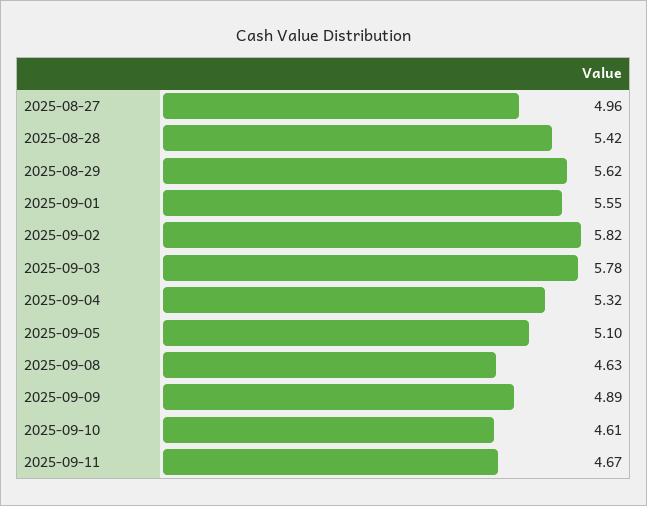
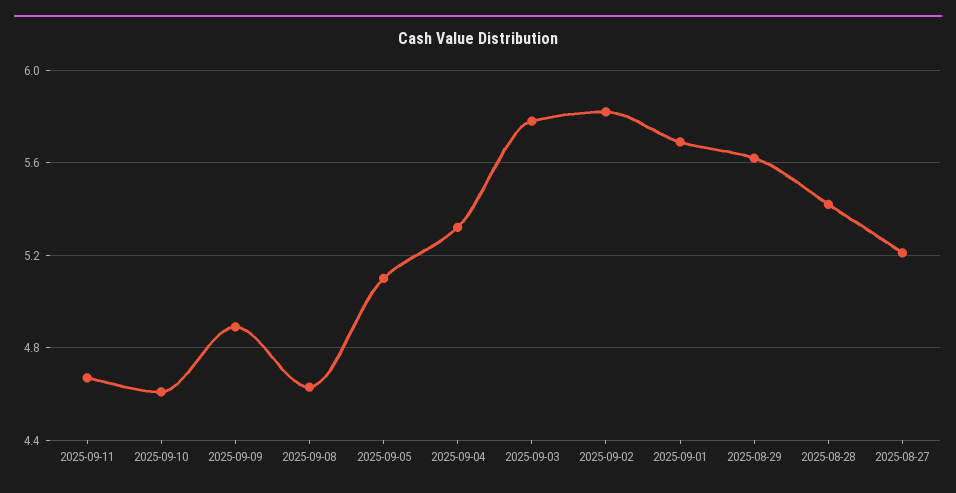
  {
-   "2025-08-27": 4.96,
+   "2025-08-27": 5.2,
    "2025-08-28": 5.42,
    "2025-08-29": 5.62,
-   "2025-09-01": 5.55,
+   "2025-09-01": 5.7,
    "2025-09-02": 5.82,
    "2025-09-03": 5.78,
    "2025-09-04": 5.32,
    "2025-09-05": 5.1,
    "2025-09-08": 4.63,
    "2025-09-09": 4.89,
    "2025-09-10": 4.61,
    "2025-09-11": 4.67
  }

